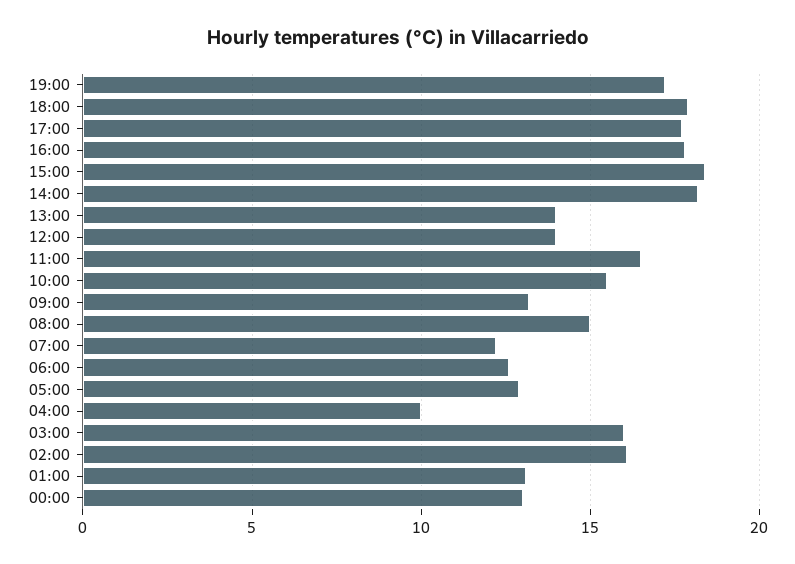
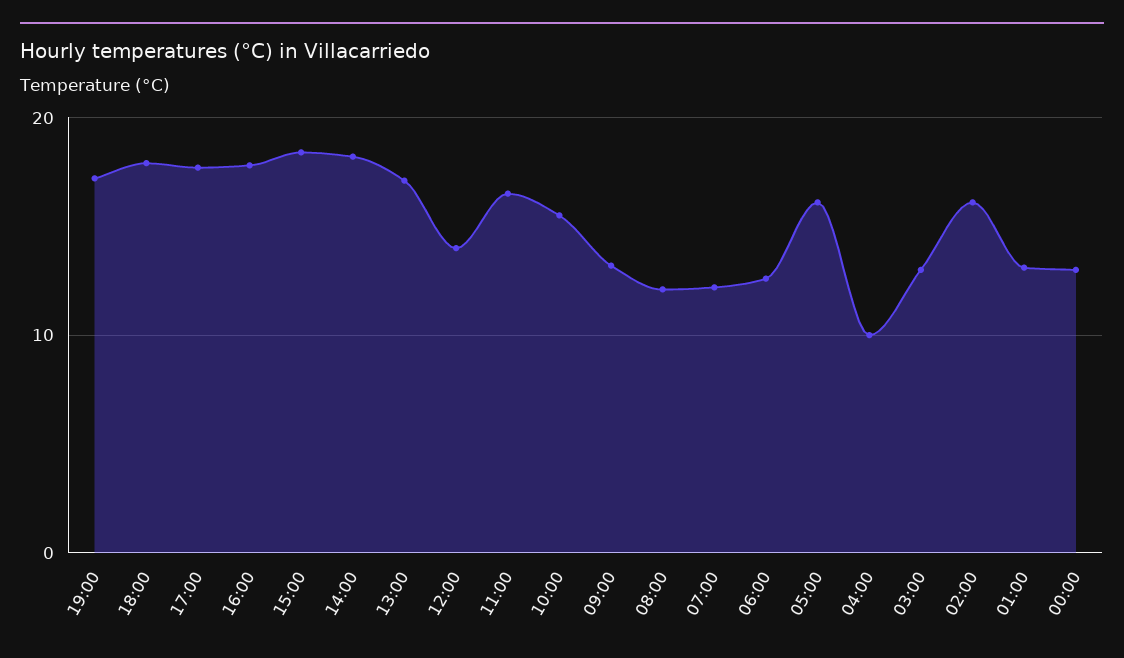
  {
    "19:00": 17,
    "18:00": 18,
    "17:00": 17.5,
    "16:00": 18,
    "15:00": 18.5,
    "14:00": 18,
-   "13:00": 14,
+   "13:00": 17,
    "12:00": 14,
    "11:00": 16.5,
    "10:00": 15.5,
    "09:00": 13,
-   "08:00": 15,
+   "08:00": 12,
    "07:00": 12,
    "06:00": 12.5,
-   "05:00": 13,
+   "05:00": 16,
    "04:00": 10,
-   "03:00": 16,
+   "03:00": 13,
    "02:00": 16,
    "01:00": 13,
    "00:00": 13
  }

